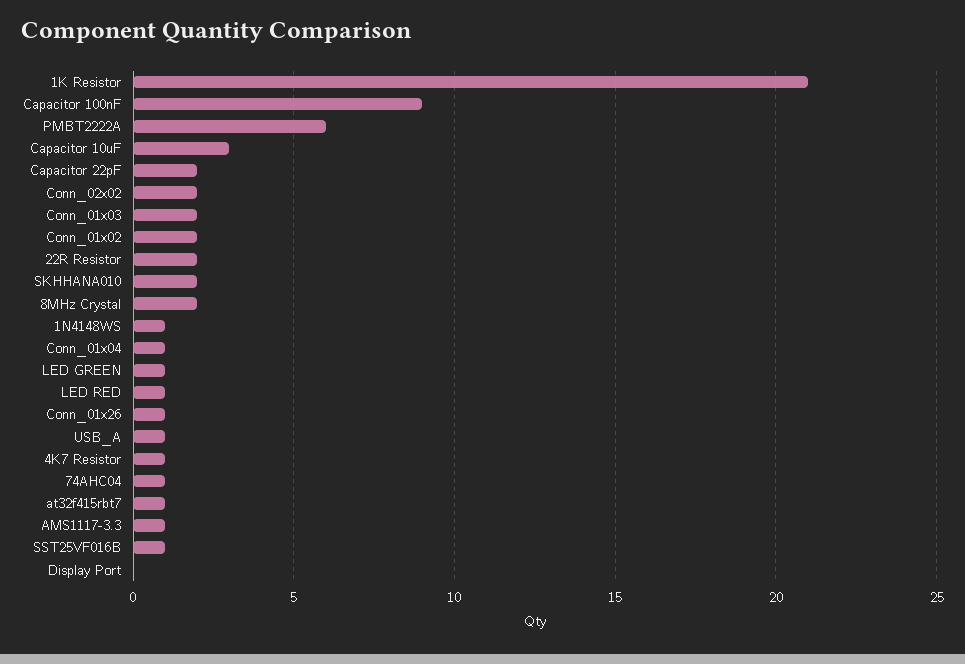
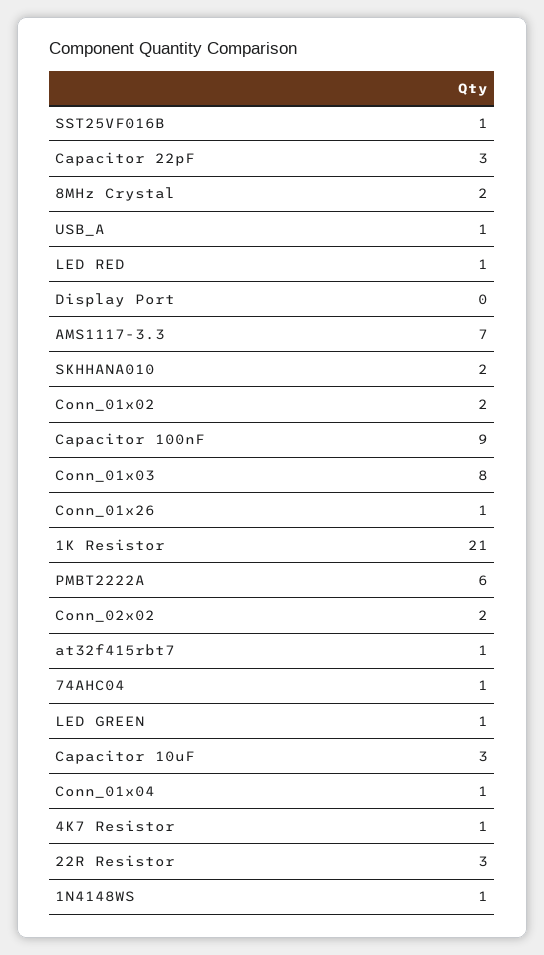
  {
    "1K Resistor": 21,
    "Capacitor 100nF": 9,
    "PMBT2222A": 6,
    "Capacitor 10uF": 3,
-   "Capacitor 22pF": 2,
+   "Capacitor 22pF": 3,
    "Conn_02x02": 2,
-   "Conn_01x03": 2,
+   "Conn_01x03": 8,
    "Conn_01x02": 2,
-   "22R Resistor": 2,
+   "22R Resistor": 3,
    "SKHHANA010": 2,
    "8MHz Crystal": 2,
    "1N4148WS": 1,
    "Conn_01x04": 1,
    "LED GREEN": 1,
    "LED RED": 1,
    "Conn_01x26": 1,
    "USB_A": 1,
    "4K7 Resistor": 1,
    "74AHC04": 1,
    "at32f415rbt7": 1,
-   "AMS1117-3.3": 1,
+   "AMS1117-3.3": 7,
    "SST25VF016B": 1,
    "Display Port": 0
  }

